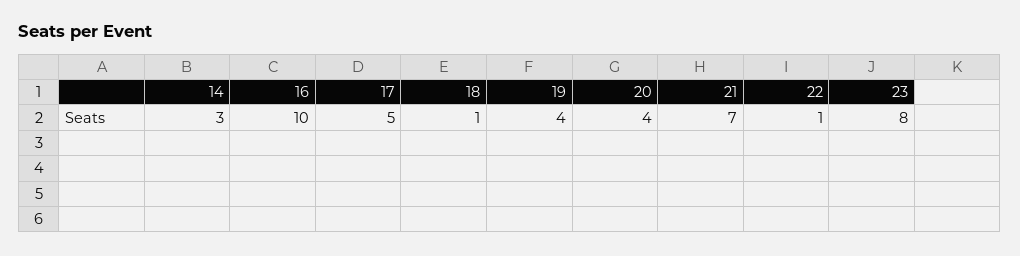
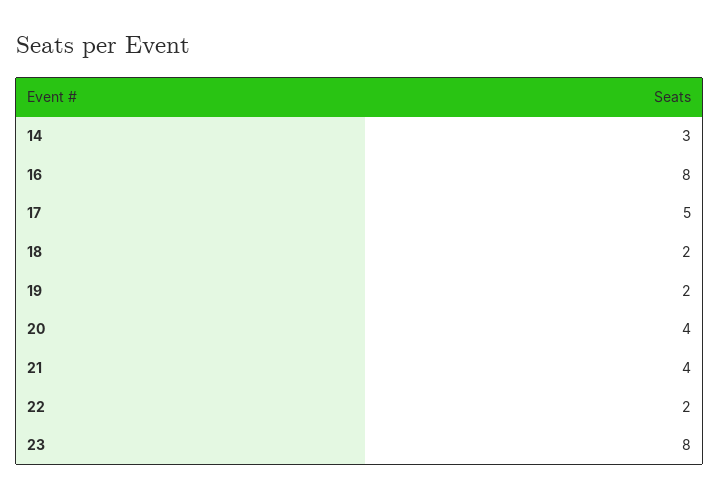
  {
    "14": 3,
-   "16": 10,
+   "16": 8,
    "17": 5,
-   "18": 1,
+   "18": 2,
-   "19": 4,
+   "19": 2,
    "20": 4,
-   "21": 7,
+   "21": 4,
-   "22": 1,
+   "22": 2,
    "23": 8
  }

